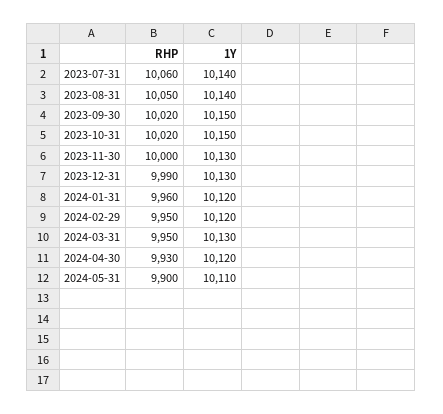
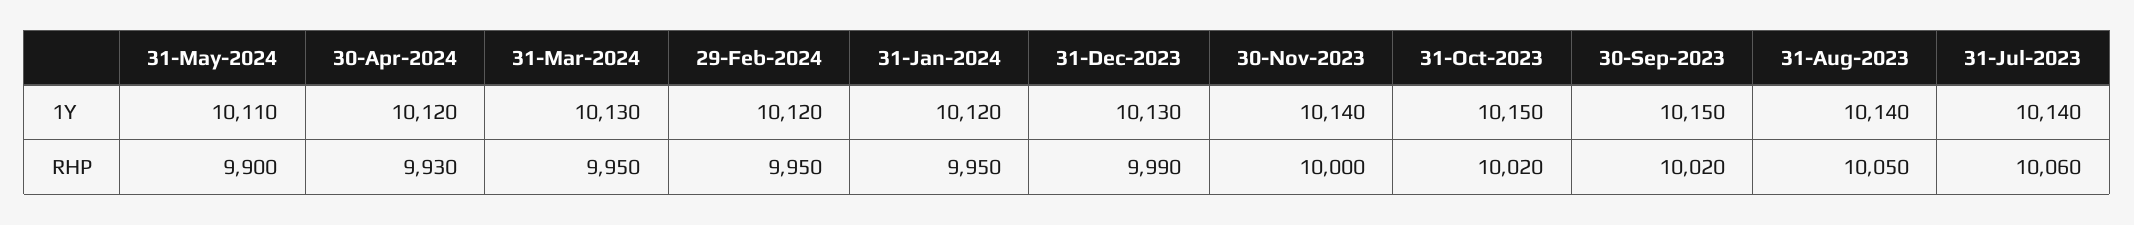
  {
    "RHP": {
      "2023-07-31": 10060,
      "2023-08-31": 10050,
      "2023-09-30": 10020,
      "2023-10-31": 10020,
      "2023-11-30": 10000,
      "2023-12-31": 9990,
-     "2024-01-31": 9960,
+     "2024-01-31": 9950,
      "2024-02-29": 9950,
      "2024-03-31": 9950,
      "2024-04-30": 9930,
      "2024-05-31": 9900
    },
    "1Y": {
      "2023-07-31": 10140,
      "2023-08-31": 10140,
      "2023-09-30": 10150,
      "2023-10-31": 10150,
-     "2023-11-30": 10130,
+     "2023-11-30": 10140,
      "2023-12-31": 10130,
      "2024-01-31": 10120,
      "2024-02-29": 10120,
      "2024-03-31": 10130,
      "2024-04-30": 10120,
      "2024-05-31": 10110
    }
  }

